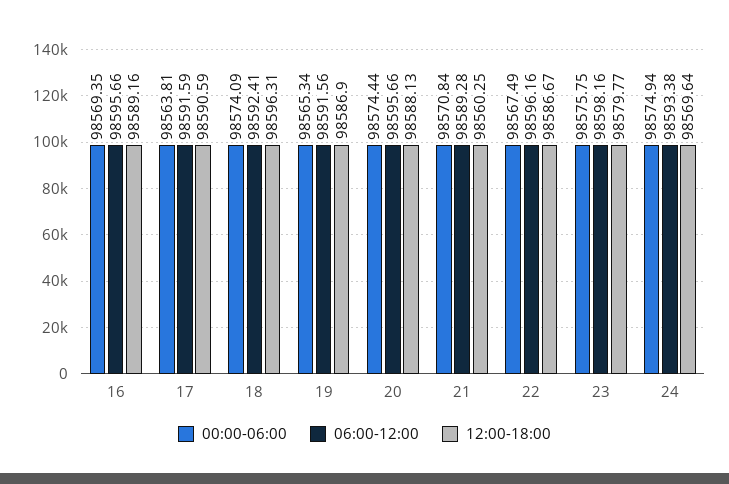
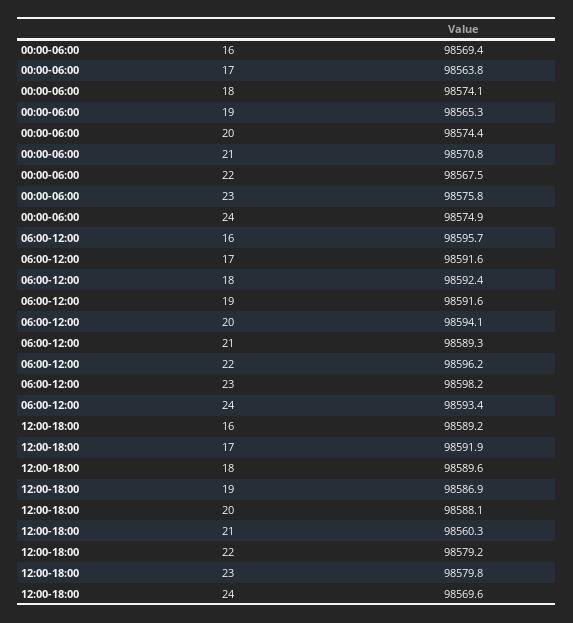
  {
    "00:00-06:00": {
      "16": 98569.35,
      "17": 98563.81,
      "18": 98574.09,
      "19": 98565.34,
      "20": 98574.44,
      "21": 98570.84,
      "22": 98567.49,
      "23": 98575.75,
      "24": 98574.94
    },
    "06:00-12:00": {
      "16": 98595.66,
      "17": 98591.59,
      "18": 98592.41,
      "19": 98591.56,
-     "20": 98595.66,
+     "20": 98594.1,
      "21": 98589.28,
      "22": 98596.16,
      "23": 98598.16,
      "24": 98593.38
    },
    "12:00-18:00": {
      "16": 98589.16,
-     "17": 98590.59,
+     "17": 98591.9,
-     "18": 98596.31,
+     "18": 98589.6,
      "19": 98586.9,
      "20": 98588.13,
      "21": 98560.25,
-     "22": 98586.67,
+     "22": 98579.2,
      "23": 98579.77,
      "24": 98569.64
    }
  }

